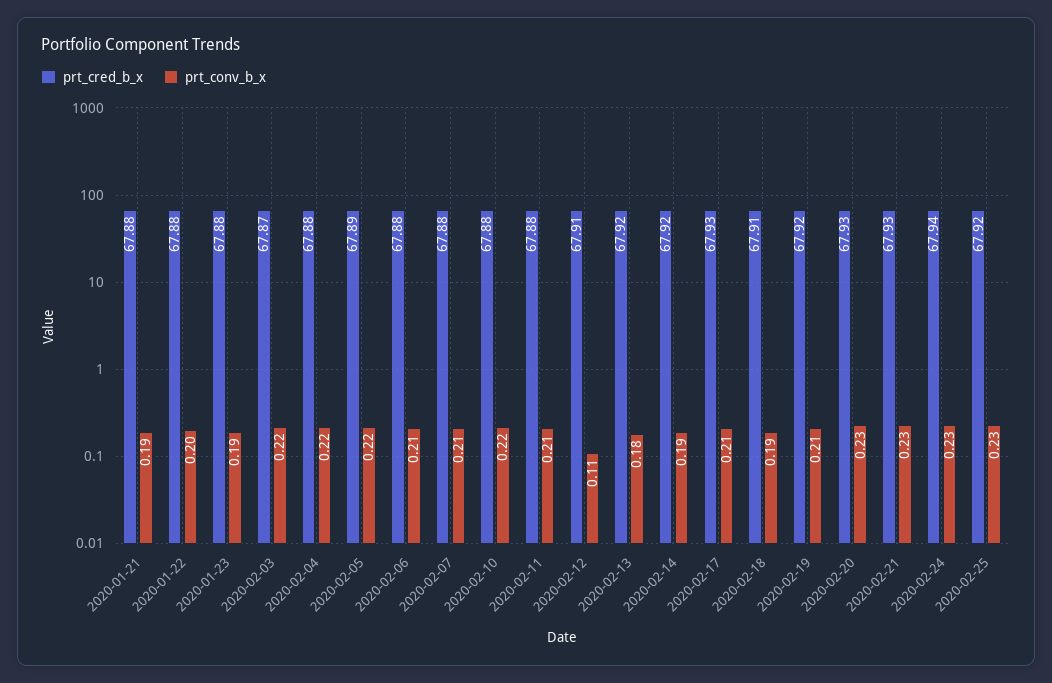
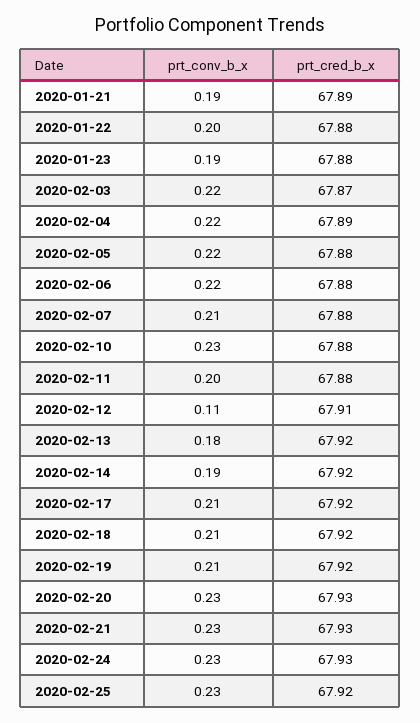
  {
    "prt_cred_b_x": {
-     "2020-01-21": 67.88,
+     "2020-01-21": 67.89,
      "2020-01-22": 67.88,
      "2020-01-23": 67.88,
      "2020-02-03": 67.87,
-     "2020-02-04": 67.88,
+     "2020-02-04": 67.89,
-     "2020-02-05": 67.89,
+     "2020-02-05": 67.88,
      "2020-02-06": 67.88,
      "2020-02-07": 67.88,
      "2020-02-10": 67.88,
      "2020-02-11": 67.88,
      "2020-02-12": 67.91,
      "2020-02-13": 67.92,
      "2020-02-14": 67.92,
-     "2020-02-17": 67.93,
+     "2020-02-17": 67.92,
-     "2020-02-18": 67.91,
+     "2020-02-18": 67.92,
      "2020-02-19": 67.92,
      "2020-02-20": 67.93,
      "2020-02-21": 67.93,
-     "2020-02-24": 67.94,
+     "2020-02-24": 67.93,
      "2020-02-25": 67.92
    },
    "prt_conv_b_x": {
      "2020-01-21": 0.19,
      "2020-01-22": 0.2,
      "2020-01-23": 0.19,
      "2020-02-03": 0.22,
      "2020-02-04": 0.22,
      "2020-02-05": 0.22,
-     "2020-02-06": 0.21,
+     "2020-02-06": 0.22,
      "2020-02-07": 0.21,
-     "2020-02-10": 0.22,
+     "2020-02-10": 0.23,
-     "2020-02-11": 0.21,
+     "2020-02-11": 0.2,
      "2020-02-12": 0.11,
      "2020-02-13": 0.18,
      "2020-02-14": 0.19,
      "2020-02-17": 0.21,
-     "2020-02-18": 0.19,
+     "2020-02-18": 0.21,
      "2020-02-19": 0.21,
      "2020-02-20": 0.23,
      "2020-02-21": 0.23,
      "2020-02-24": 0.23,
      "2020-02-25": 0.23
    }
  }

